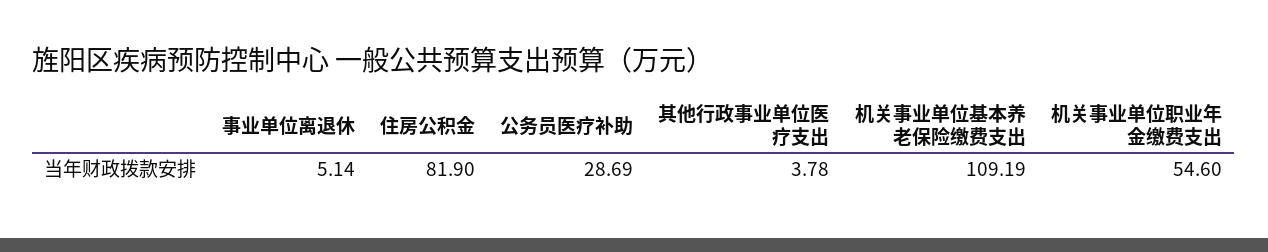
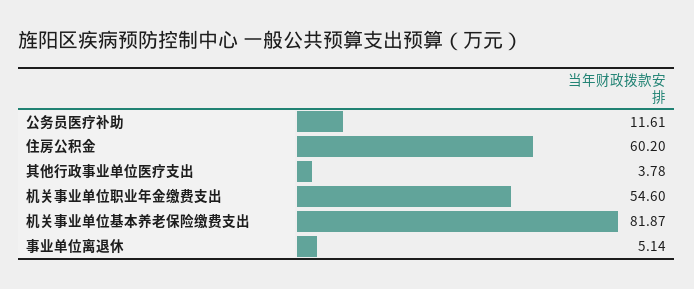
  {
    "事业单位离退休": 5.14,
-   "住房公积金": 81.9,
+   "住房公积金": 60.2,
-   "公务员医疗补助": 28.69,
+   "公务员医疗补助": 11.61,
    "其他行政事业单位医疗支出": 3.78,
-   "机关事业单位基本养老保险缴费支出": 109.19,
+   "机关事业单位基本养老保险缴费支出": 81.87,
    "机关事业单位职业年金缴费支出": 54.6
  }

